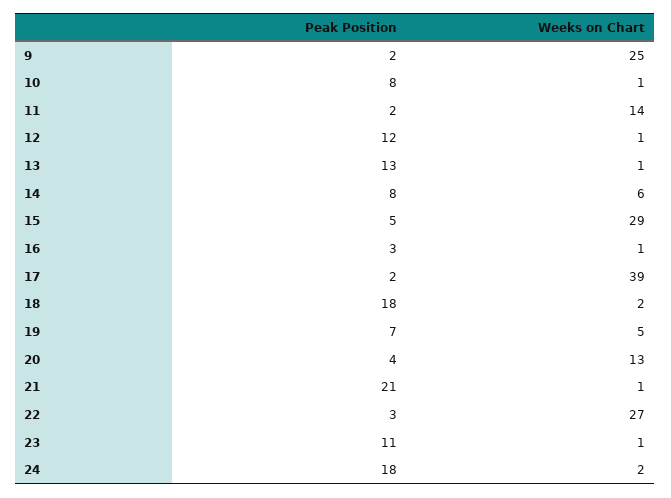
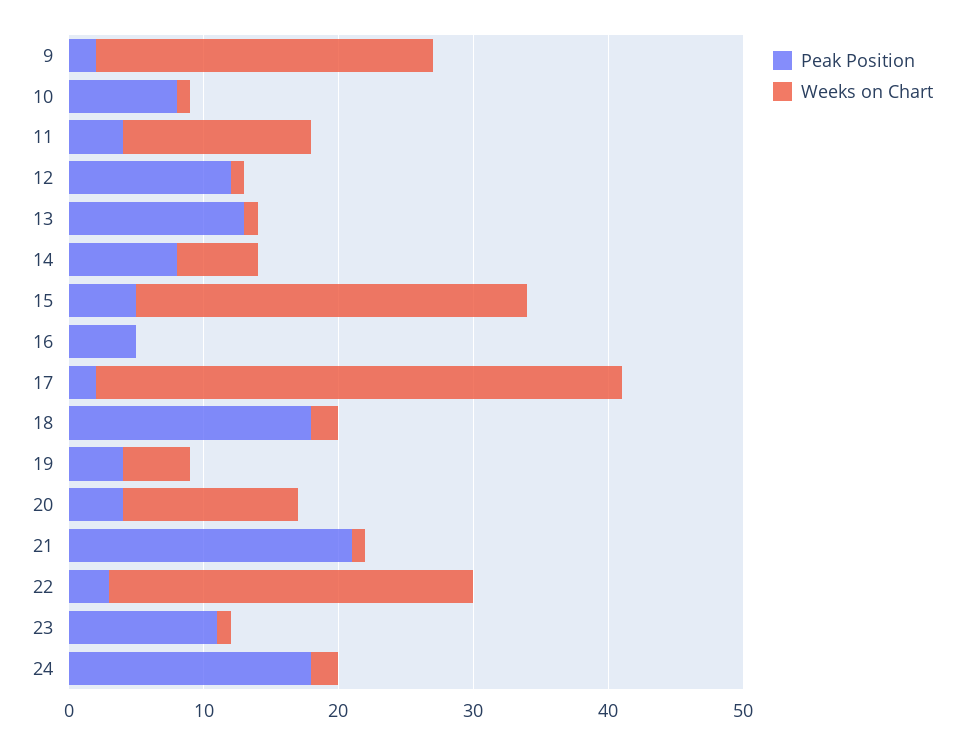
  {
    "Peak Position": {
      "9": 2,
      "10": 8,
-     "11": 2,
+     "11": 4,
      "12": 12,
      "13": 13,
      "14": 8,
      "15": 5,
-     "16": 3,
+     "16": 5,
      "17": 2,
      "18": 18,
-     "19": 7,
+     "19": 4,
      "20": 4,
      "21": 21,
      "22": 3,
      "23": 11,
      "24": 18
    },
    "Weeks on Chart": {
      "9": 25,
      "10": 1,
      "11": 14,
      "12": 1,
      "13": 1,
      "14": 6,
      "15": 29,
-     "16": 1,
+     "16": 0,
      "17": 39,
      "18": 2,
      "19": 5,
      "20": 13,
      "21": 1,
      "22": 27,
      "23": 1,
      "24": 2
    }
  }

